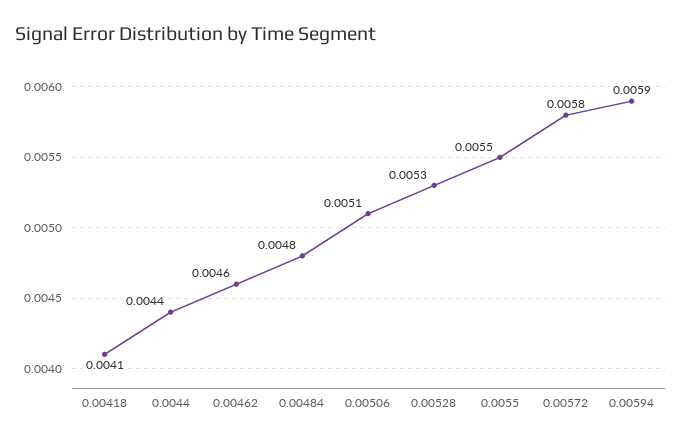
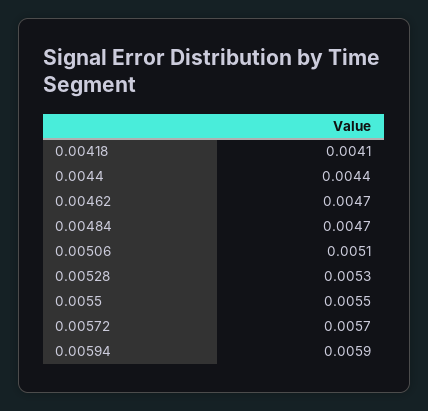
  {
    "0.00418": 0.0041,
    "0.0044": 0.0044,
-   "0.00462": 0.0046,
+   "0.00462": 0.0047,
-   "0.00484": 0.0048,
+   "0.00484": 0.0047,
    "0.00506": 0.0051,
    "0.00528": 0.0053,
    "0.0055": 0.0055,
-   "0.00572": 0.0058,
+   "0.00572": 0.0057,
    "0.00594": 0.0059
  }

